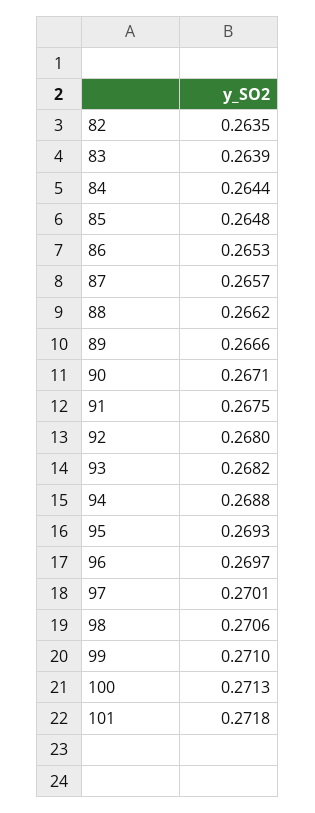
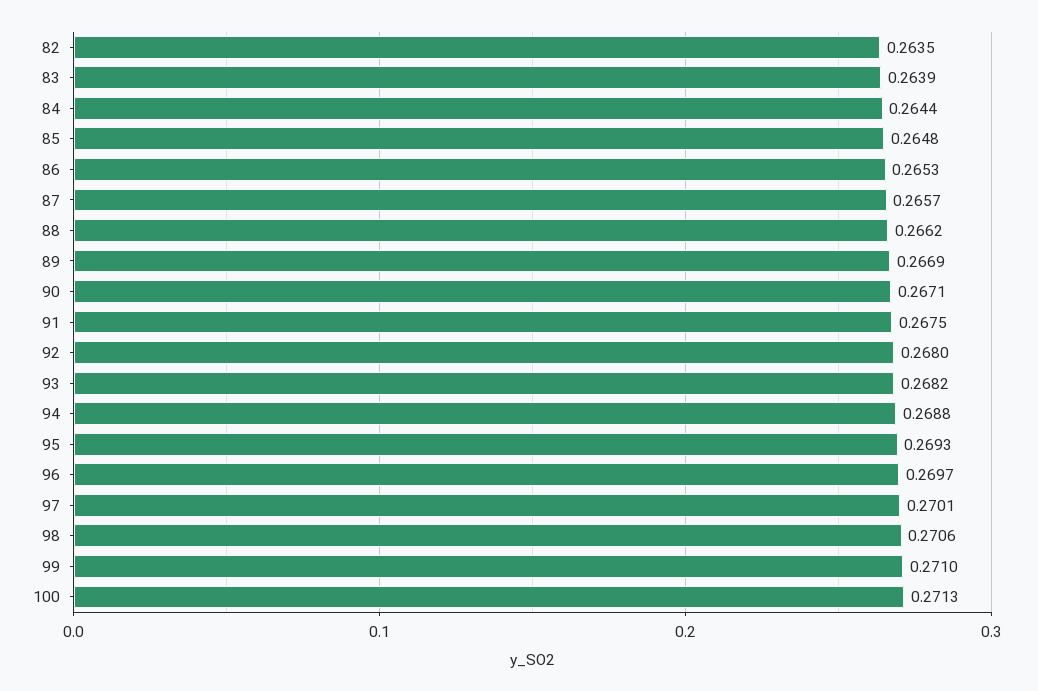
  {
    "82": 0.2635,
    "83": 0.2639,
    "84": 0.2644,
    "85": 0.2648,
    "86": 0.2653,
    "87": 0.2657,
    "88": 0.2662,
-   "89": 0.2666,
+   "89": 0.2669,
    "90": 0.2671,
    "91": 0.2675,
    "92": 0.268,
    "93": 0.2682,
    "94": 0.2688,
    "95": 0.2693,
    "96": 0.2697,
    "97": 0.2701,
    "98": 0.2706,
    "99": 0.271,
-   "100": 0.2713,
+   "100": 0.2713
-   "101": 0.2718
  }

